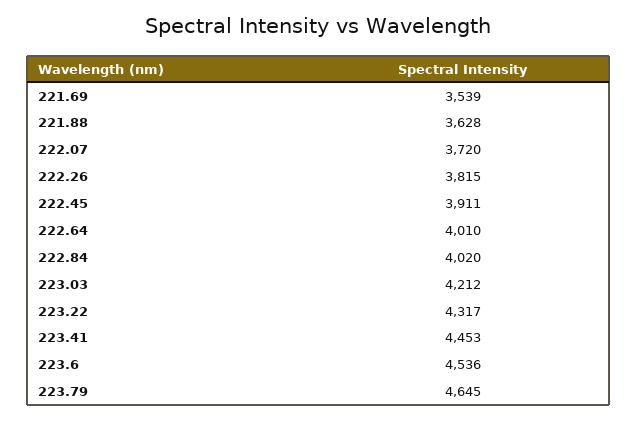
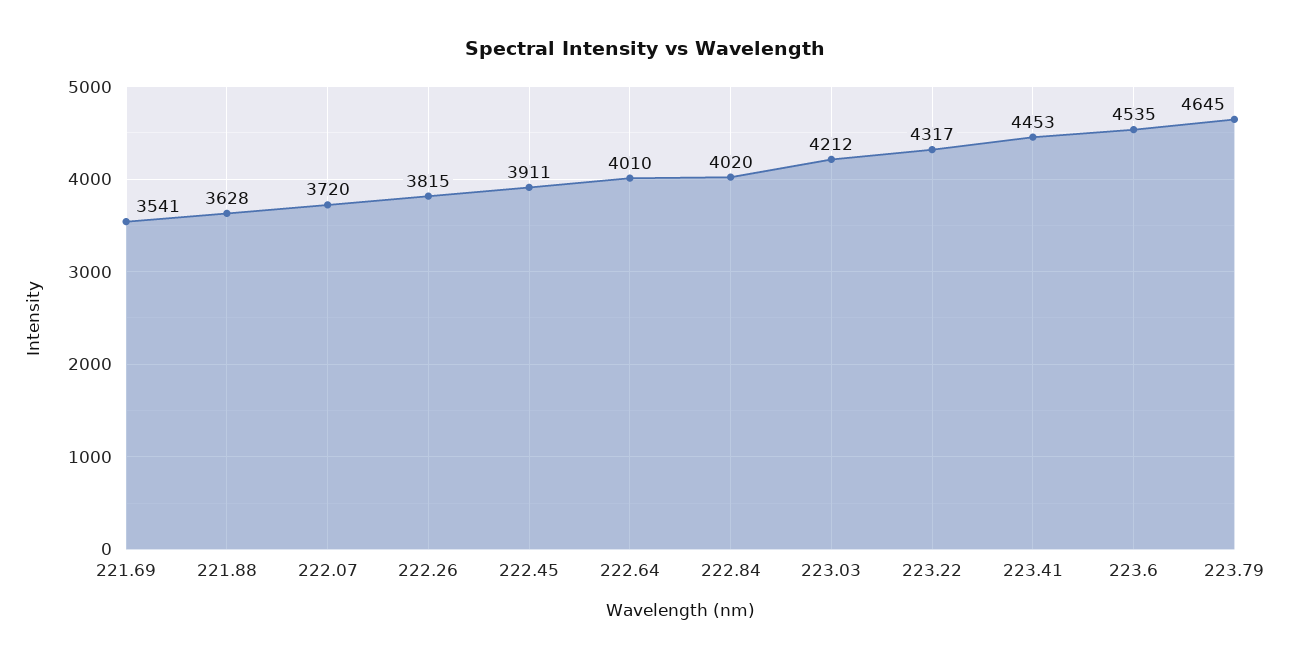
  {
-   "221.69": 3539,
+   "221.69": 3541,
    "221.88": 3628,
    "222.07": 3720,
    "222.26": 3815,
    "222.45": 3911,
    "222.64": 4010,
    "222.84": 4020,
    "223.03": 4212,
    "223.22": 4317,
    "223.41": 4453,
-   "223.6": 4536,
+   "223.6": 4535,
    "223.79": 4645
  }

